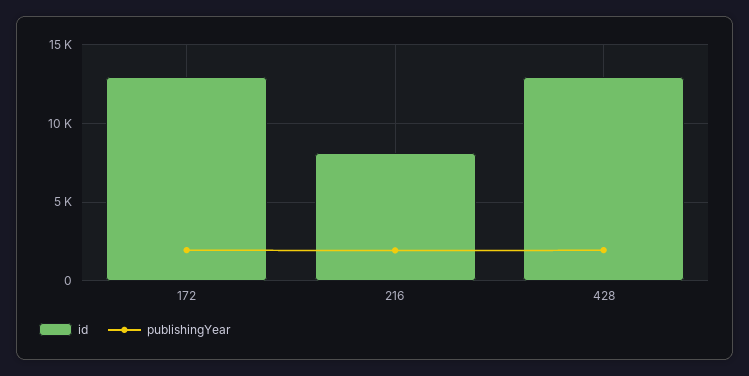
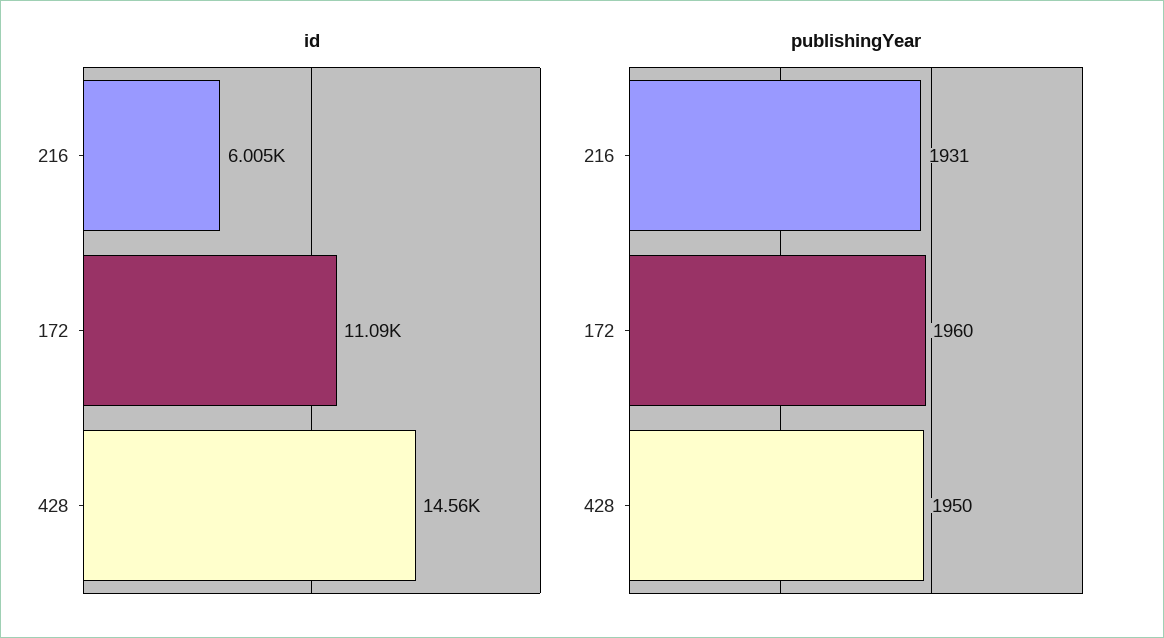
  {
    "id": {
-     "172": 13000,
+     "172": 11090,
-     "216": 8000,
+     "216": 6005,
-     "428": 13000
+     "428": 14560
    },
    "publishingYear": {
      "172": 1960,
      "216": 1931,
      "428": 1950
    }
  }

